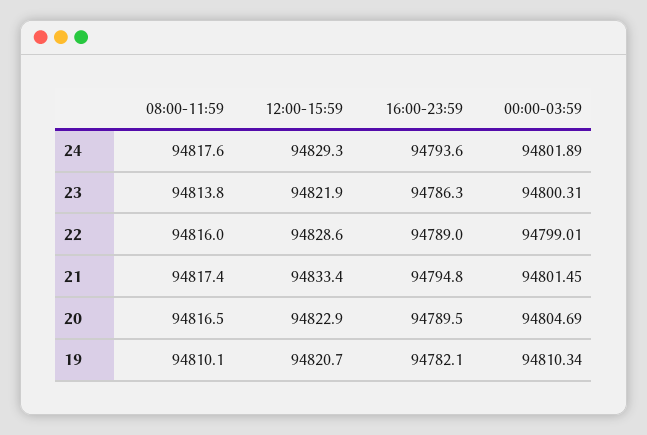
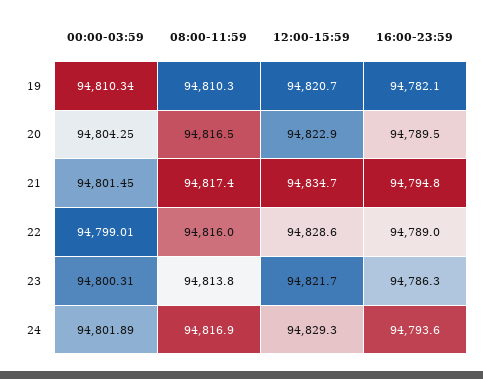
  {
    "08:00-11:59": {
-     "24": 94817.6,
+     "24": 94816.9,
      "23": 94813.8,
      "22": 94816,
      "21": 94817.4,
      "20": 94816.5,
-     "19": 94810.1
+     "19": 94810.3
    },
    "12:00-15:59": {
      "24": 94829.3,
-     "23": 94821.9,
+     "23": 94821.7,
      "22": 94828.6,
-     "21": 94833.4,
+     "21": 94834.7,
      "20": 94822.9,
      "19": 94820.7
    },
    "16:00-23:59": {
      "24": 94793.6,
      "23": 94786.3,
      "22": 94789,
      "21": 94794.8,
      "20": 94789.5,
      "19": 94782.1
    },
    "00:00-03:59": {
      "24": 94801.89,
      "23": 94800.31,
      "22": 94799.01,
      "21": 94801.45,
-     "20": 94804.69,
+     "20": 94804.25,
      "19": 94810.34
    }
  }

